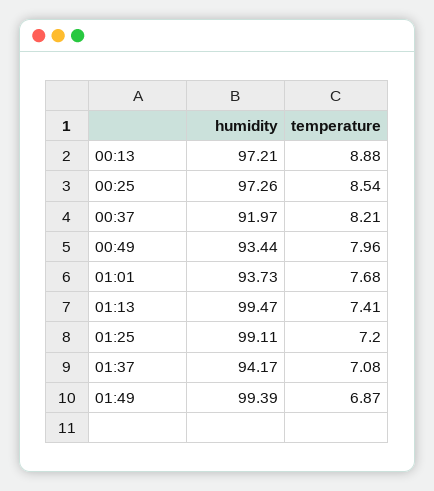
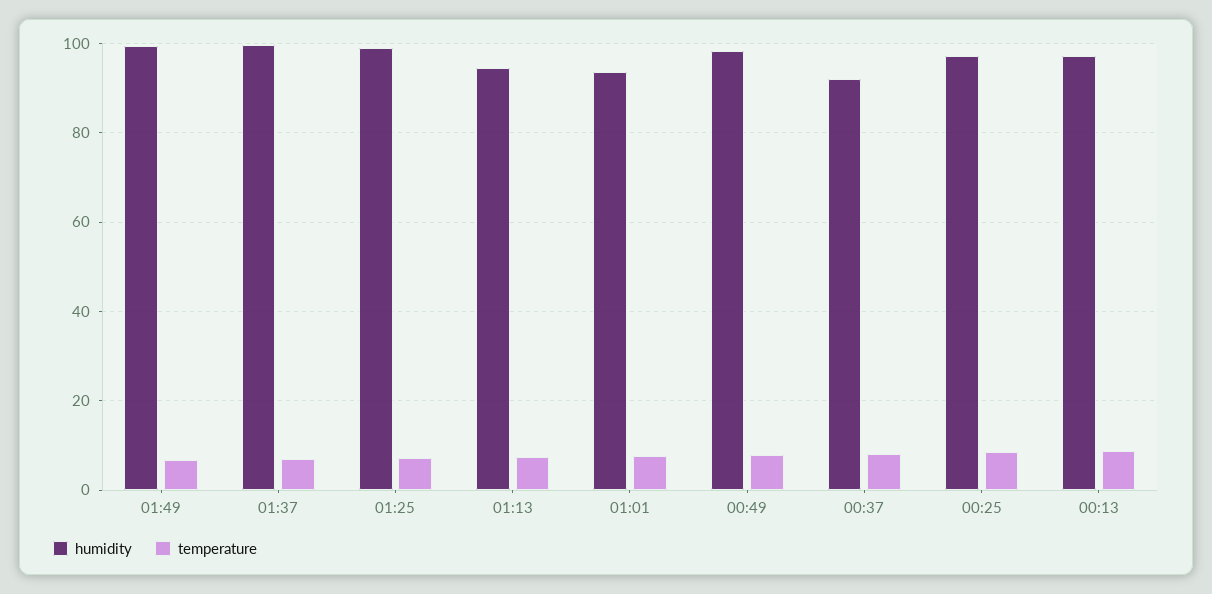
  {
    "humidity": {
      "00:13": 97.21,
      "00:25": 97.26,
      "00:37": 91.97,
-     "00:49": 93.44,
+     "00:49": 98,
      "01:01": 93.73,
-     "01:13": 99.47,
+     "01:13": 94,
      "01:25": 99.11,
-     "01:37": 94.17,
+     "01:37": 100,
      "01:49": 99.39
    },
    "temperature": {
      "00:13": 8.88,
      "00:25": 8.54,
      "00:37": 8.21,
      "00:49": 7.96,
      "01:01": 7.68,
      "01:13": 7.41,
      "01:25": 7.2,
      "01:37": 7.08,
      "01:49": 6.87
    }
  }

